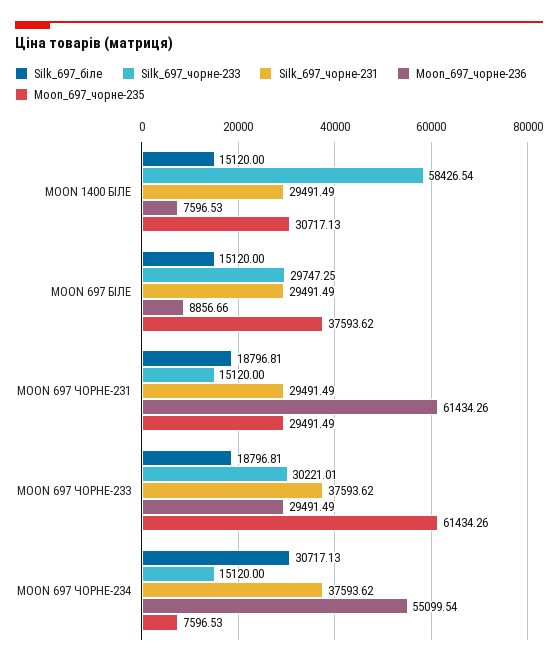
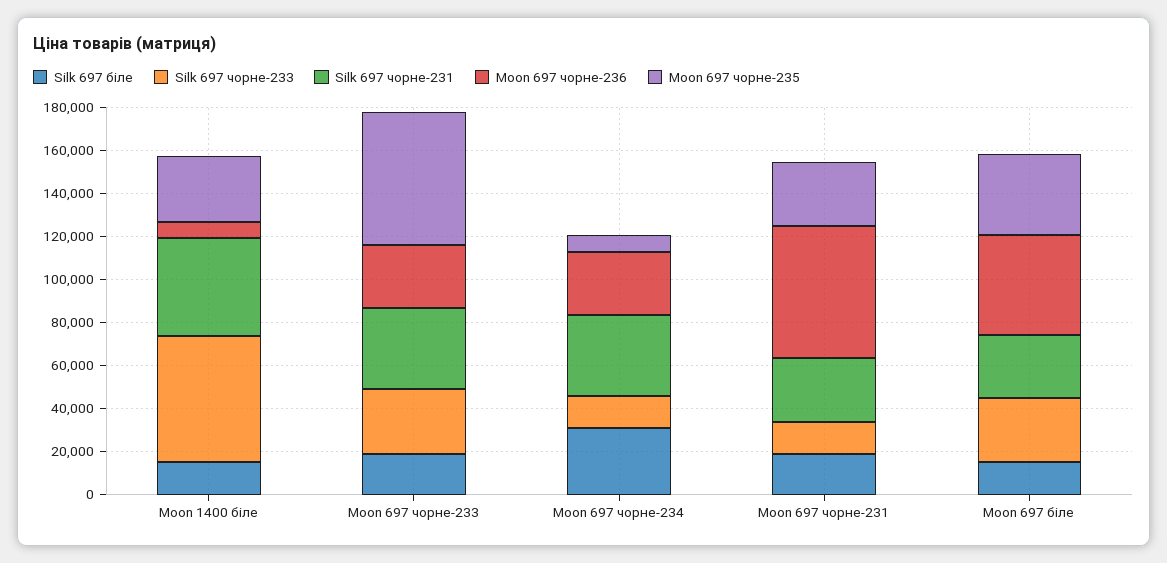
  {
    "Silk_697_біле": {
      "MOON 1400 БІЛЕ": 15120,
      "MOON 697 БІЛЕ": 15120,
      "MOON 697 ЧОРНЕ-231": 18796.81,
      "MOON 697 ЧОРНЕ-233": 18796.81,
      "MOON 697 ЧОРНЕ-234": 30717.13
    },
    "Silk_697_чорне-233": {
      "MOON 1400 БІЛЕ": 58426.54,
      "MOON 697 БІЛЕ": 29747.25,
      "MOON 697 ЧОРНЕ-231": 15120,
      "MOON 697 ЧОРНЕ-233": 30221.01,
      "MOON 697 ЧОРНЕ-234": 15120
    },
    "Silk_697_чорне-231": {
-     "MOON 1400 БІЛЕ": 29491.49,
+     "MOON 1400 БІЛЕ": 45000,
      "MOON 697 БІЛЕ": 29491.49,
      "MOON 697 ЧОРНЕ-231": 29491.49,
      "MOON 697 ЧОРНЕ-233": 37593.62,
      "MOON 697 ЧОРНЕ-234": 37593.62
    },
    "Moon_697_чорне-236": {
      "MOON 1400 БІЛЕ": 7596.53,
-     "MOON 697 БІЛЕ": 8856.66,
+     "MOON 697 БІЛЕ": 45000,
      "MOON 697 ЧОРНЕ-231": 61434.26,
      "MOON 697 ЧОРНЕ-233": 29491.49,
-     "MOON 697 ЧОРНЕ-234": 55099.54
+     "MOON 697 ЧОРНЕ-234": 30000
    },
    "Moon_697_чорне-235": {
      "MOON 1400 БІЛЕ": 30717.13,
      "MOON 697 БІЛЕ": 37593.62,
      "MOON 697 ЧОРНЕ-231": 29491.49,
      "MOON 697 ЧОРНЕ-233": 61434.26,
      "MOON 697 ЧОРНЕ-234": 7596.53
    }
  }

